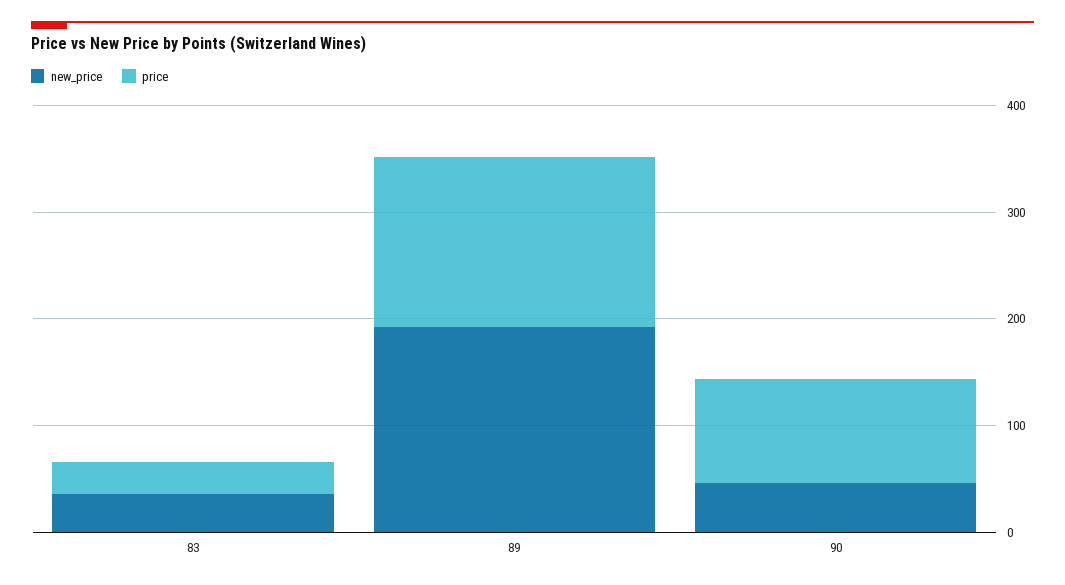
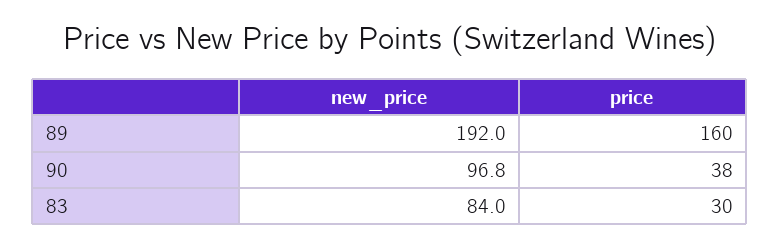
  {
    "new_price": {
-     "83": 40,
+     "83": 84,
      "89": 192,
-     "90": 40
+     "90": 96.8
    },
    "price": {
      "83": 30,
      "89": 160,
-     "90": 100
+     "90": 38
    }
  }

